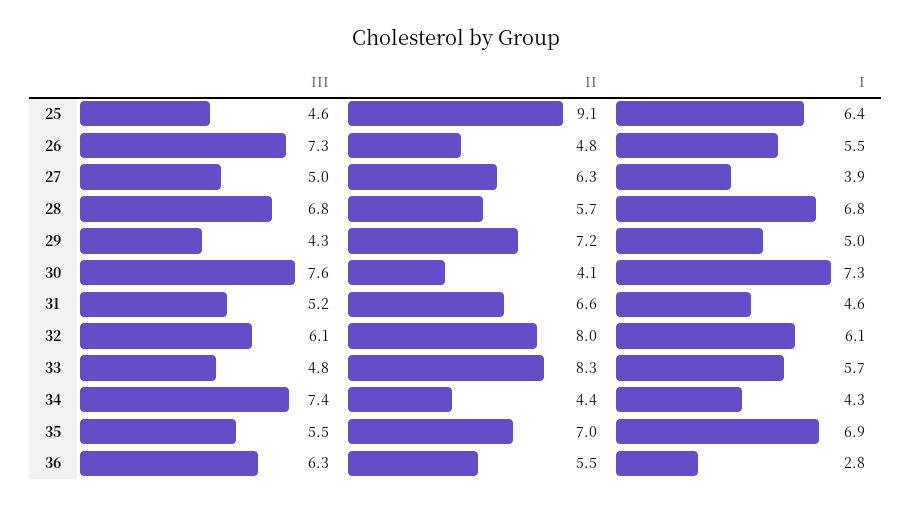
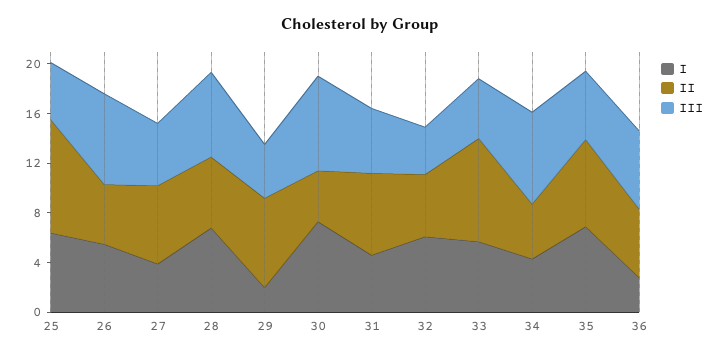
  {
    "III": {
      "25": 4.6,
      "26": 7.3,
      "27": 5,
      "28": 6.8,
      "29": 4.3,
      "30": 7.6,
      "31": 5.2,
-     "32": 6.1,
+     "32": 4,
      "33": 4.8,
      "34": 7.4,
      "35": 5.5,
      "36": 6.3
    },
    "II": {
      "25": 9.1,
      "26": 4.8,
      "27": 6.3,
      "28": 5.7,
      "29": 7.2,
      "30": 4.1,
      "31": 6.6,
-     "32": 8,
+     "32": 5,
      "33": 8.3,
      "34": 4.4,
      "35": 7,
      "36": 5.5
    },
    "I": {
      "25": 6.4,
      "26": 5.5,
      "27": 3.9,
      "28": 6.8,
-     "29": 5,
+     "29": 2,
      "30": 7.3,
      "31": 4.6,
      "32": 6.1,
      "33": 5.7,
      "34": 4.3,
      "35": 6.9,
      "36": 2.8
    }
  }

